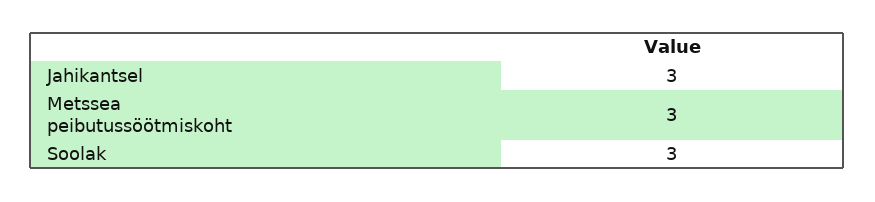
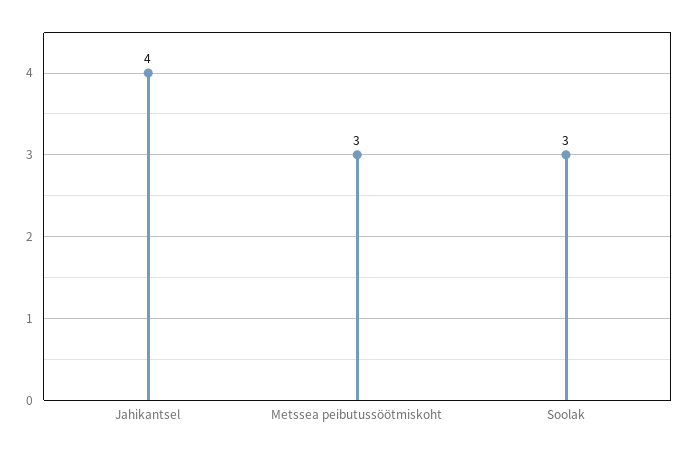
  {
-   "Jahikantsel": 3,
+   "Jahikantsel": 4,
    "Metssea peibutussöötmiskoht": 3,
    "Soolak": 3
  }

